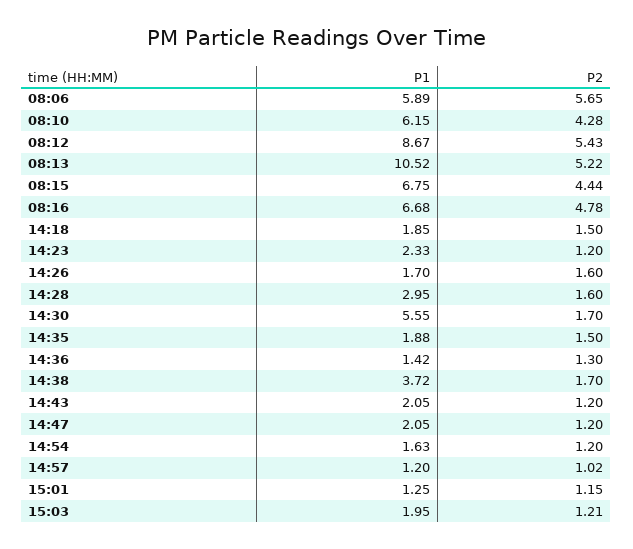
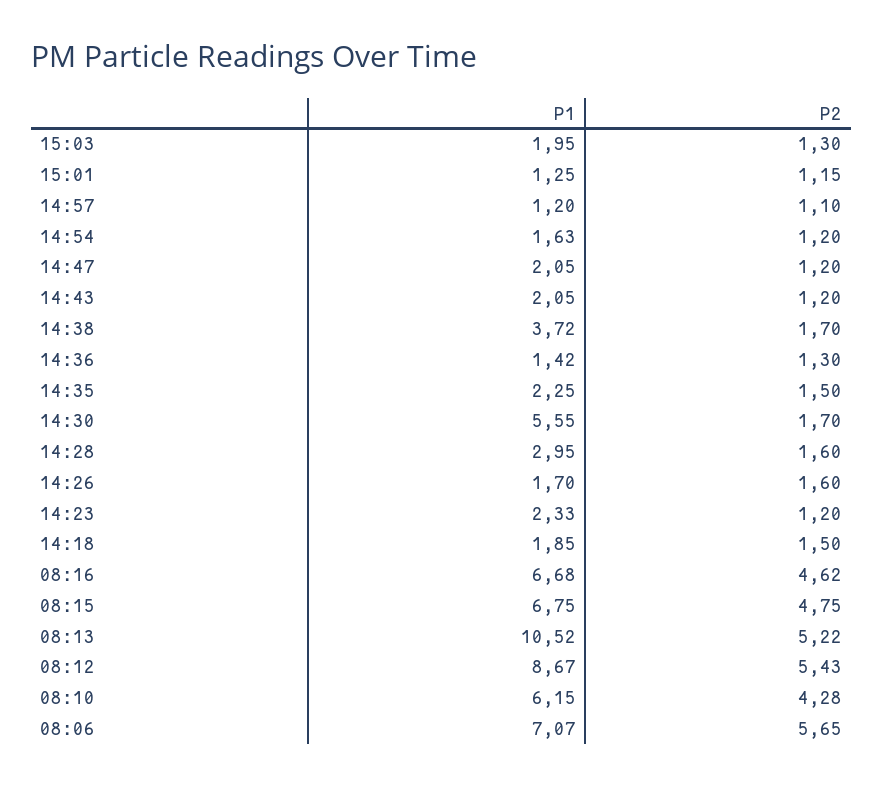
  {
    "P1": {
-     "08:06": 5.89,
+     "08:06": 7.07,
      "08:10": 6.15,
      "08:12": 8.67,
      "08:13": 10.52,
      "08:15": 6.75,
      "08:16": 6.68,
      "14:18": 1.85,
      "14:23": 2.33,
      "14:26": 1.7,
      "14:28": 2.95,
      "14:30": 5.55,
-     "14:35": 1.88,
+     "14:35": 2.25,
      "14:36": 1.42,
      "14:38": 3.72,
      "14:43": 2.05,
      "14:47": 2.05,
      "14:54": 1.63,
      "14:57": 1.2,
      "15:01": 1.25,
      "15:03": 1.95
    },
    "P2": {
      "08:06": 5.65,
      "08:10": 4.28,
      "08:12": 5.43,
      "08:13": 5.22,
-     "08:15": 4.44,
+     "08:15": 4.75,
-     "08:16": 4.78,
+     "08:16": 4.62,
      "14:18": 1.5,
      "14:23": 1.2,
      "14:26": 1.6,
      "14:28": 1.6,
      "14:30": 1.7,
      "14:35": 1.5,
      "14:36": 1.3,
      "14:38": 1.7,
      "14:43": 1.2,
      "14:47": 1.2,
      "14:54": 1.2,
-     "14:57": 1.02,
+     "14:57": 1.1,
      "15:01": 1.15,
-     "15:03": 1.21
+     "15:03": 1.3
    }
  }

